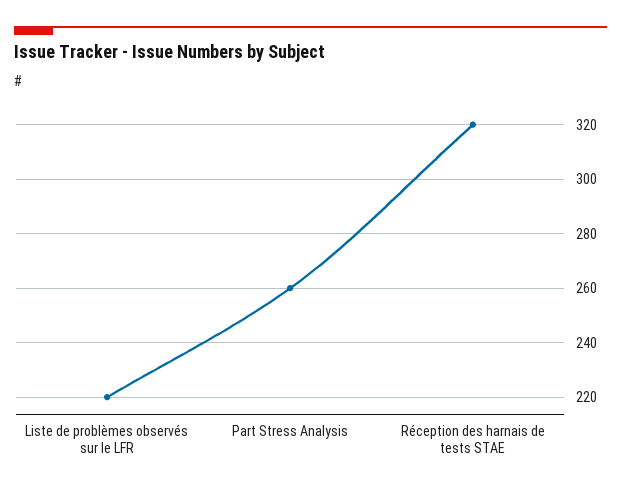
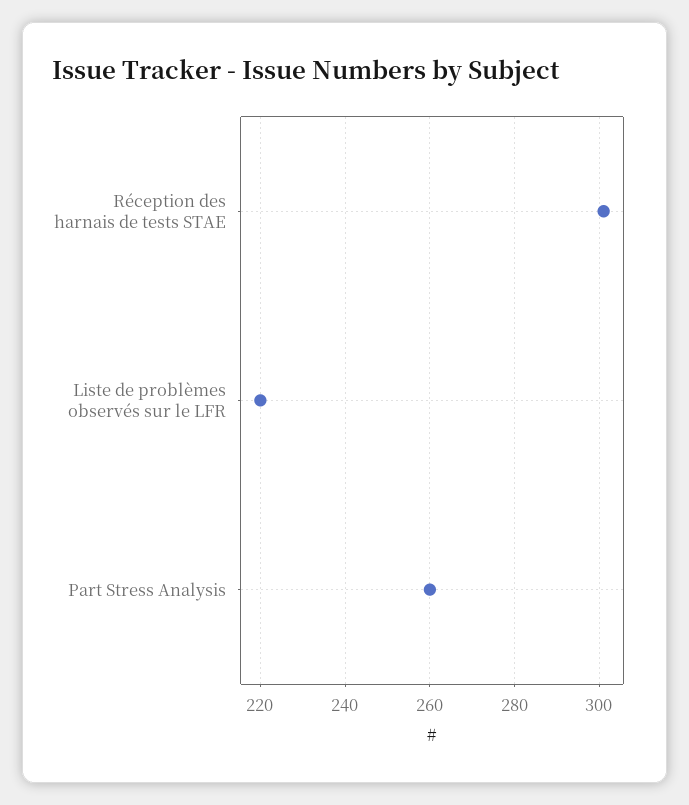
  {
    "Liste de problèmes observés sur le LFR": 220,
    "Part Stress Analysis": 260,
-   "Réception des harnais de tests STAE": 320
+   "Réception des harnais de tests STAE": 300
  }

